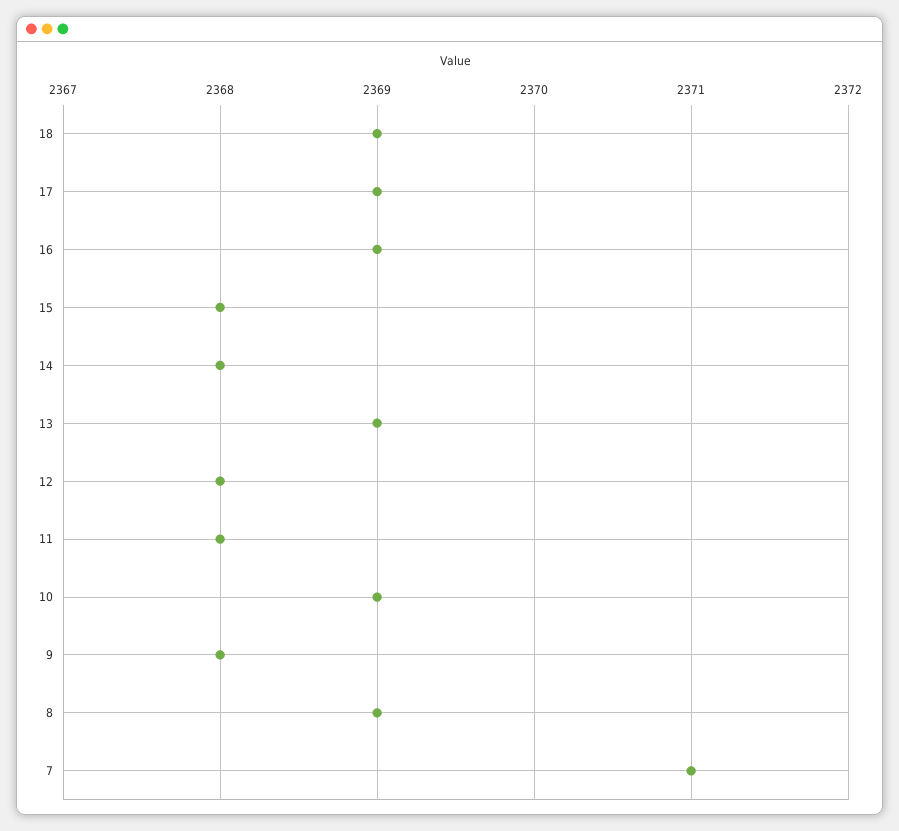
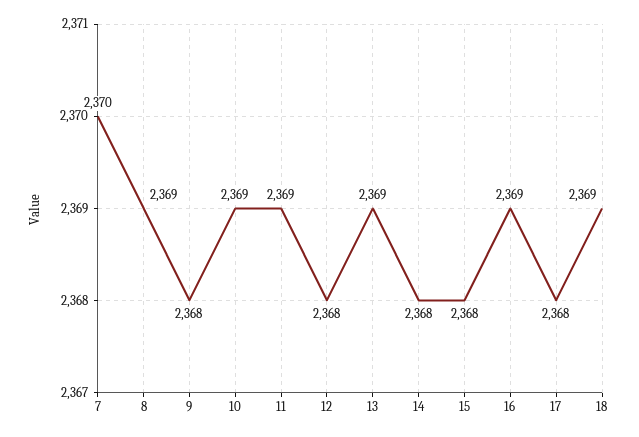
  {
    "18": 2369,
-   "17": 2369,
+   "17": 2368,
    "16": 2369,
    "15": 2368,
    "14": 2368,
    "13": 2369,
    "12": 2368,
-   "11": 2368,
+   "11": 2369,
    "10": 2369,
    "9": 2368,
    "8": 2369,
-   "7": 2371
+   "7": 2370
  }

